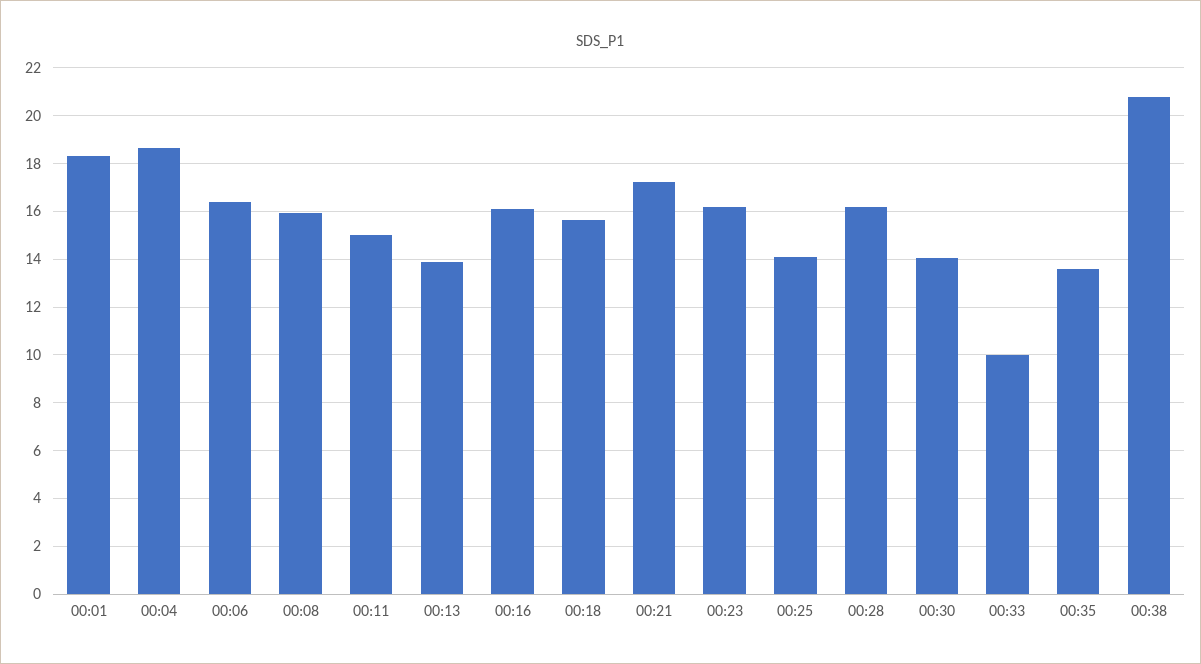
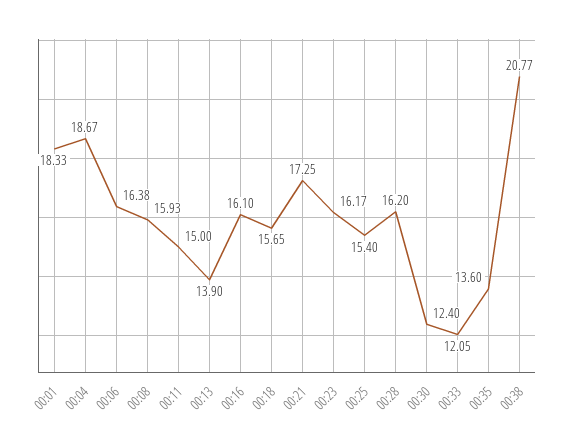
  {
    "00:01": 18.33,
    "00:04": 18.67,
    "00:06": 16.38,
    "00:08": 15.93,
    "00:11": 15,
    "00:13": 13.9,
    "00:16": 16.1,
    "00:18": 15.65,
    "00:21": 17.25,
    "00:23": 16.17,
-   "00:25": 14,
+   "00:25": 15.4,
    "00:28": 16.2,
-   "00:30": 14,
+   "00:30": 12.4,
-   "00:33": 10,
+   "00:33": 12.05,
    "00:35": 13.6,
    "00:38": 20.77
  }

